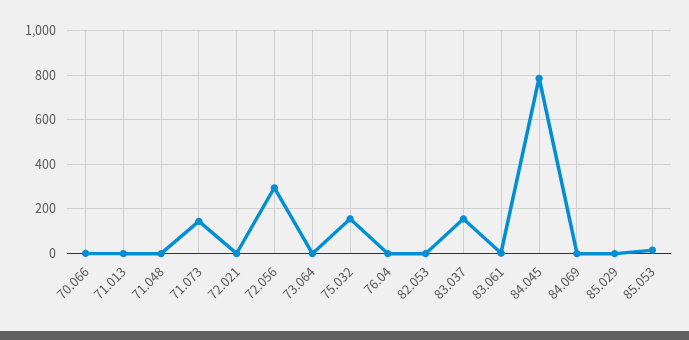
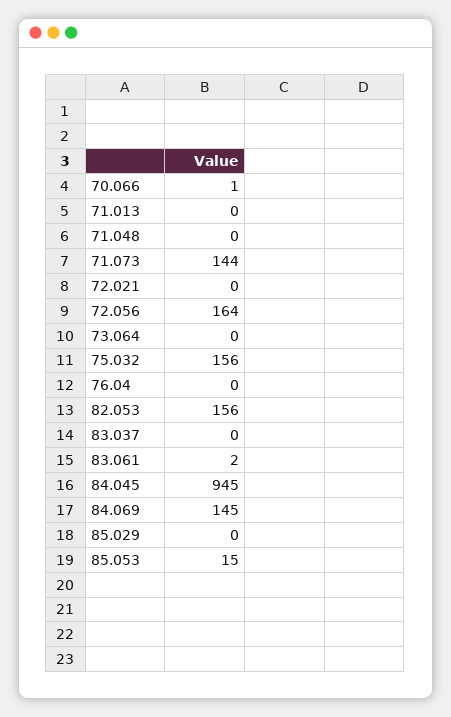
  {
    "70.066": 1,
    "71.013": 0,
    "71.048": 0,
    "71.073": 144,
    "72.021": 0,
-   "72.056": 300,
+   "72.056": 164,
    "73.064": 0,
    "75.032": 156,
    "76.04": 0,
-   "82.053": 0,
+   "82.053": 156,
-   "83.037": 150,
+   "83.037": 0,
    "83.061": 2,
-   "84.045": 800,
+   "84.045": 945,
-   "84.069": 0,
+   "84.069": 145,
    "85.029": 0,
    "85.053": 15
  }

